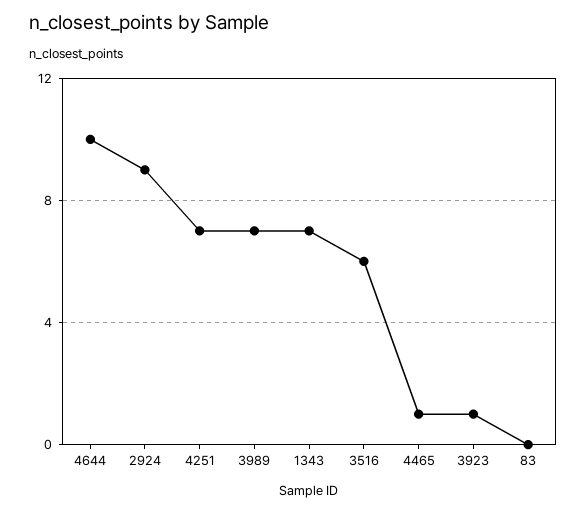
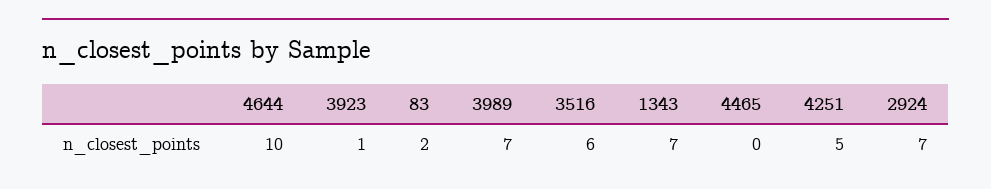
  {
    "4644": 10,
-   "2924": 9,
+   "2924": 7,
-   "4251": 7,
+   "4251": 5,
    "3989": 7,
    "1343": 7,
    "3516": 6,
-   "4465": 1,
+   "4465": 0,
    "3923": 1,
-   "83": 0
+   "83": 2
  }

